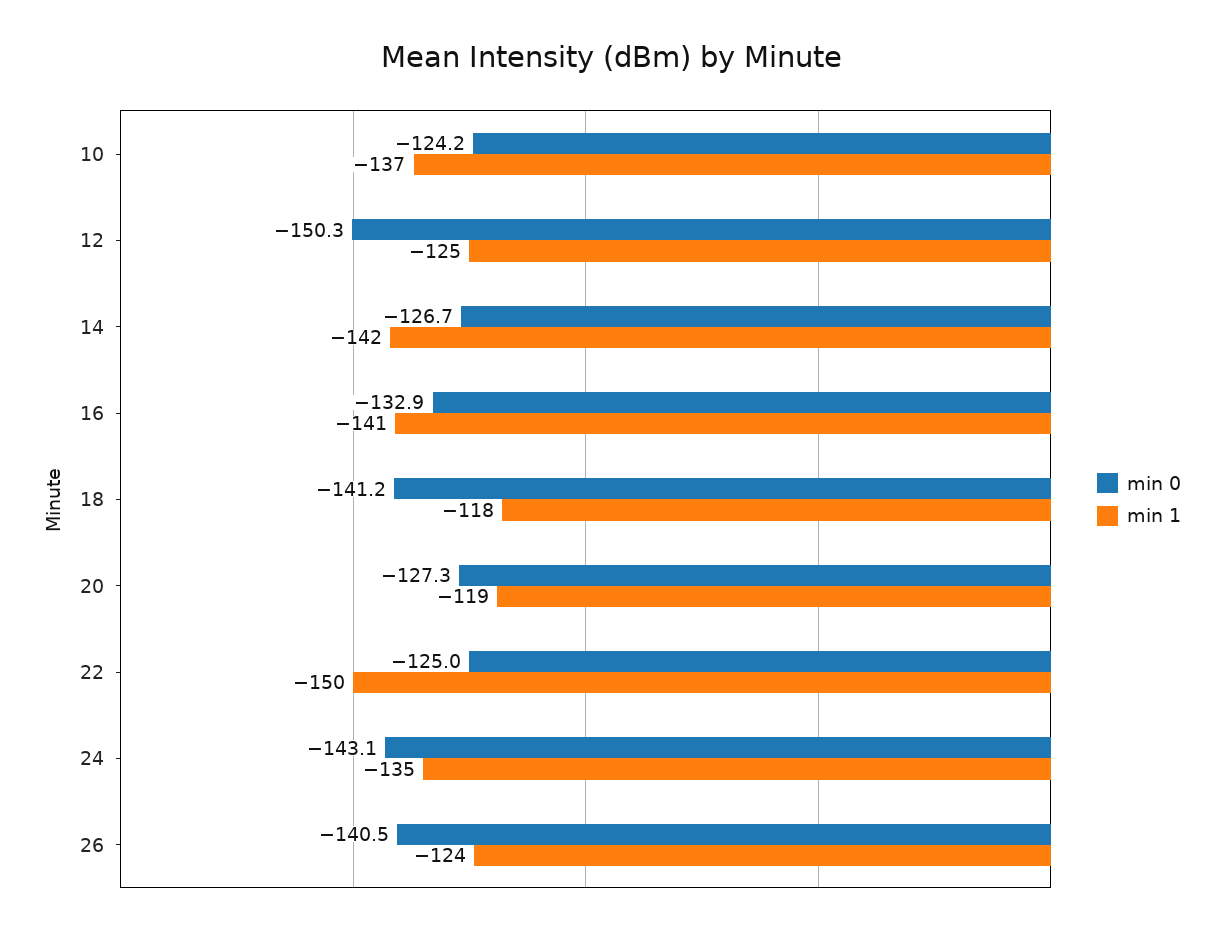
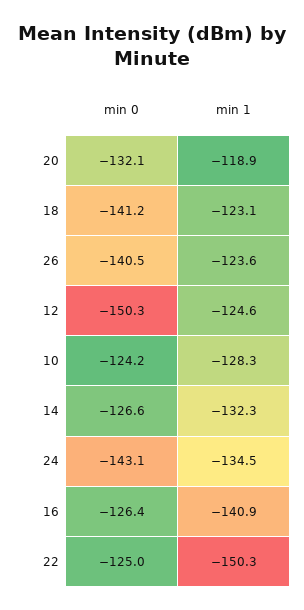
  {
    "min 0": {
      "10": -124.2,
      "12": -150.3,
-     "14": -126.7,
+     "14": -126.6,
-     "16": -132.9,
+     "16": -126.4,
      "18": -141.2,
-     "20": -127.3,
+     "20": -132.1,
      "22": -125,
      "24": -143.1,
      "26": -140.5
    },
    "min 1": {
-     "10": -137,
+     "10": -128.3,
      "12": -124.6,
-     "14": -142,
+     "14": -132.3,
      "16": -140.9,
-     "18": -118,
+     "18": -123.1,
      "20": -118.9,
      "22": -150.3,
      "24": -134.5,
      "26": -123.6
    }
  }

